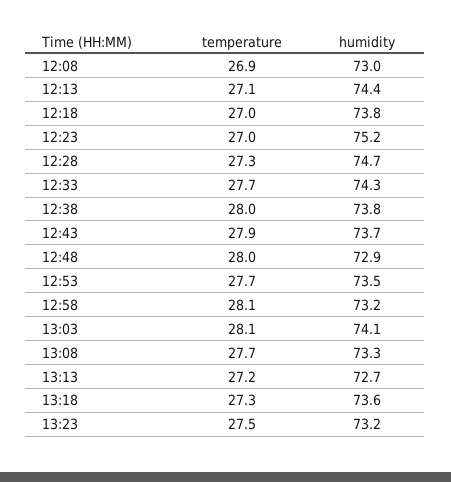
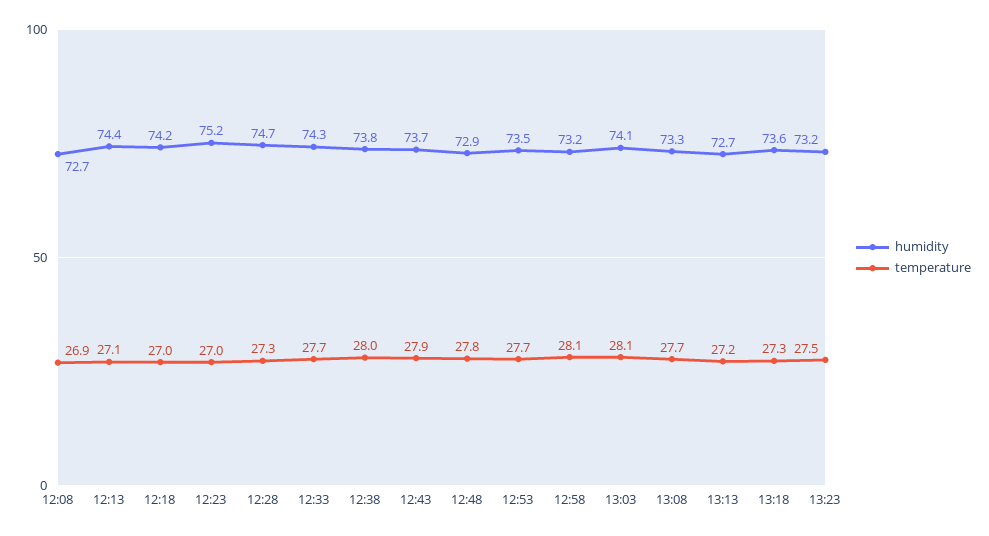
  {
    "temperature": {
      "12:08": 26.9,
      "12:13": 27.1,
      "12:18": 27,
      "12:23": 27,
      "12:28": 27.3,
      "12:33": 27.7,
      "12:38": 28,
      "12:43": 27.9,
-     "12:48": 28,
+     "12:48": 27.8,
      "12:53": 27.7,
      "12:58": 28.1,
      "13:03": 28.1,
      "13:08": 27.7,
      "13:13": 27.2,
      "13:18": 27.3,
      "13:23": 27.5
    },
    "humidity": {
-     "12:08": 73,
+     "12:08": 72.7,
      "12:13": 74.4,
-     "12:18": 73.8,
+     "12:18": 74.2,
      "12:23": 75.2,
      "12:28": 74.7,
      "12:33": 74.3,
      "12:38": 73.8,
      "12:43": 73.7,
      "12:48": 72.9,
      "12:53": 73.5,
      "12:58": 73.2,
      "13:03": 74.1,
      "13:08": 73.3,
      "13:13": 72.7,
      "13:18": 73.6,
      "13:23": 73.2
    }
  }

